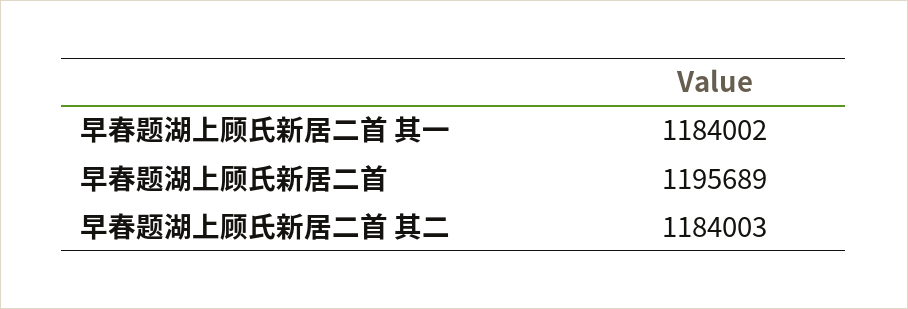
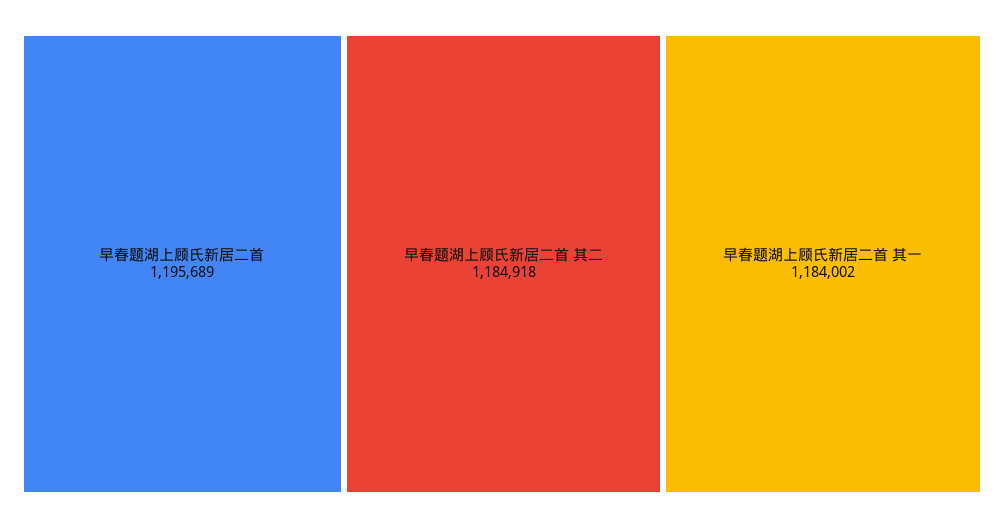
  {
    "早春题湖上顾氏新居二首 其一": 1184002,
    "早春题湖上顾氏新居二首": 1195689,
-   "早春题湖上顾氏新居二首 其二": 1184003
+   "早春题湖上顾氏新居二首 其二": 1184918
  }

